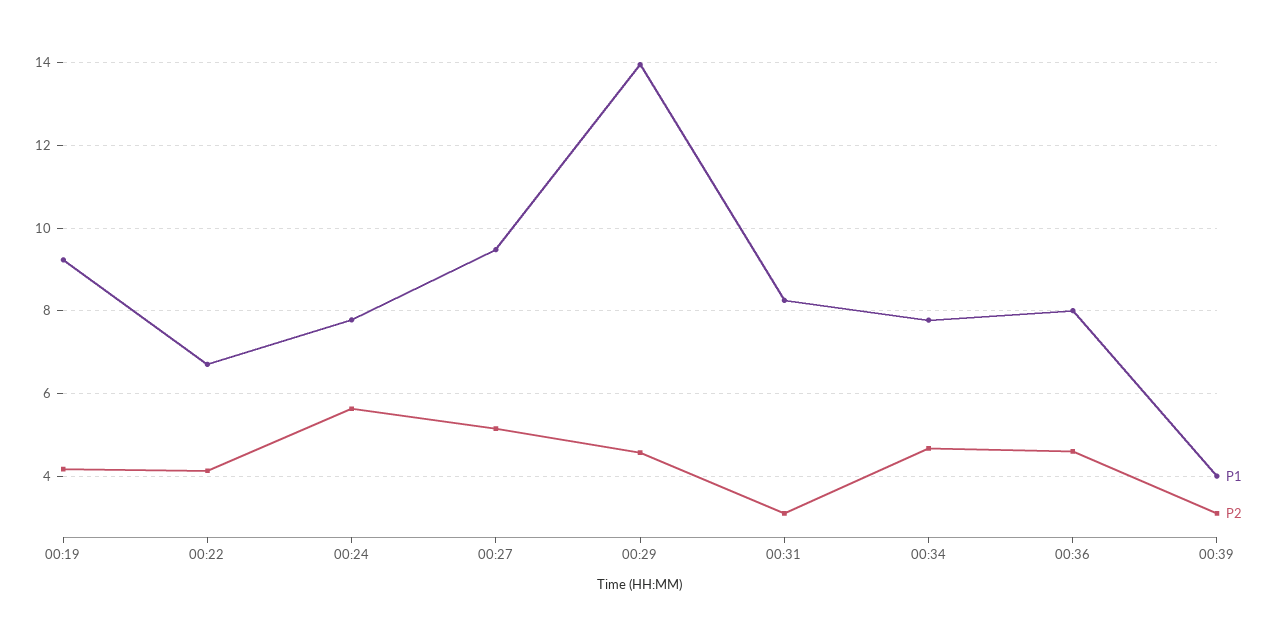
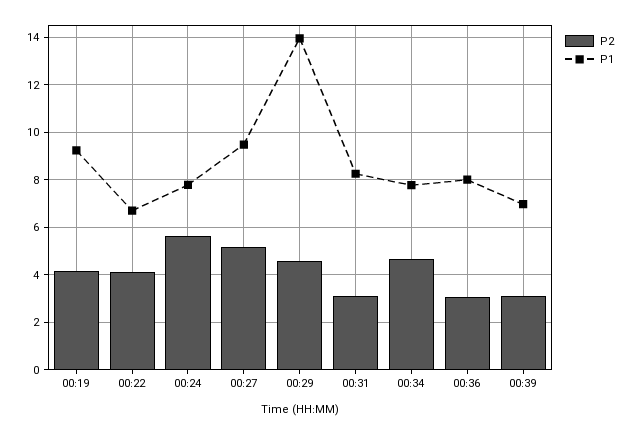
  {
    "P1": {
      "00:19": 9.2,
      "00:22": 6.8,
      "00:24": 7.8,
      "00:27": 9.4,
      "00:29": 14,
      "00:31": 8.2,
      "00:34": 7.8,
      "00:36": 8,
-     "00:39": 4
+     "00:39": 7
    },
    "P2": {
      "00:19": 4.2,
      "00:22": 4.2,
      "00:24": 5.6,
      "00:27": 5.2,
      "00:29": 4.6,
      "00:31": 3.2,
      "00:34": 4.6,
-     "00:36": 4.6,
+     "00:36": 3,
      "00:39": 3.2
    }
  }

